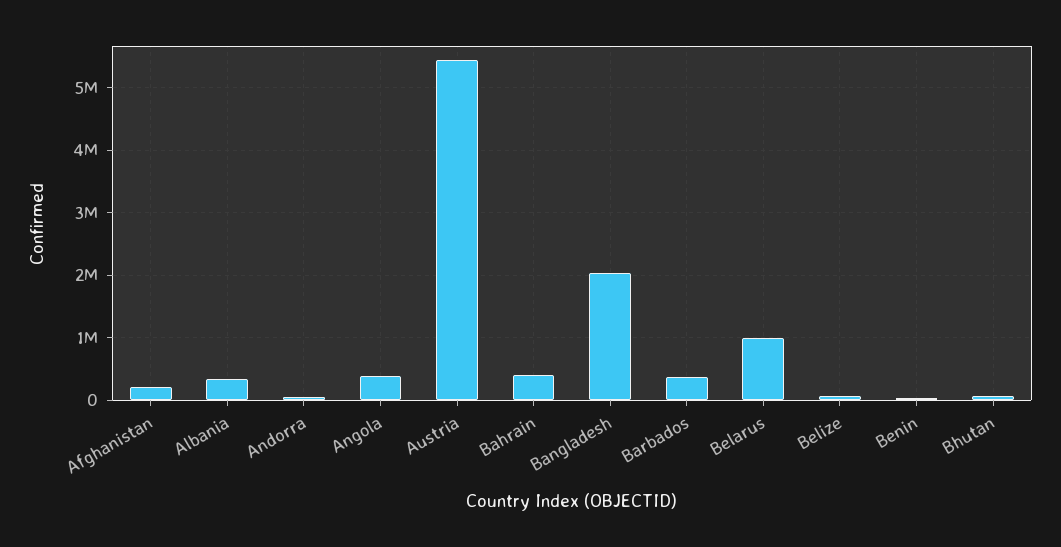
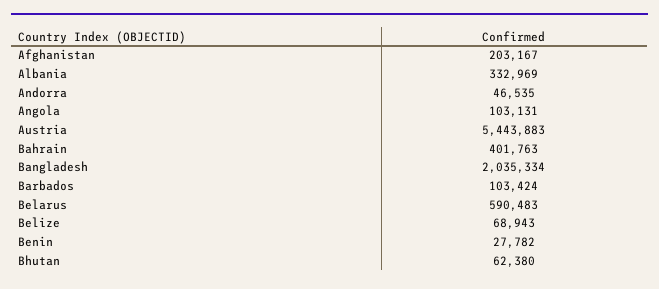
  {
    "Afghanistan": 203167,
    "Albania": 332969,
    "Andorra": 46535,
-   "Angola": 400000,
+   "Angola": 103131,
    "Austria": 5443883,
    "Bahrain": 401763,
    "Bangladesh": 2035334,
-   "Barbados": 400000,
+   "Barbados": 103424,
-   "Belarus": 1000000,
+   "Belarus": 590483,
    "Belize": 68943,
    "Benin": 27782,
    "Bhutan": 62380
  }

